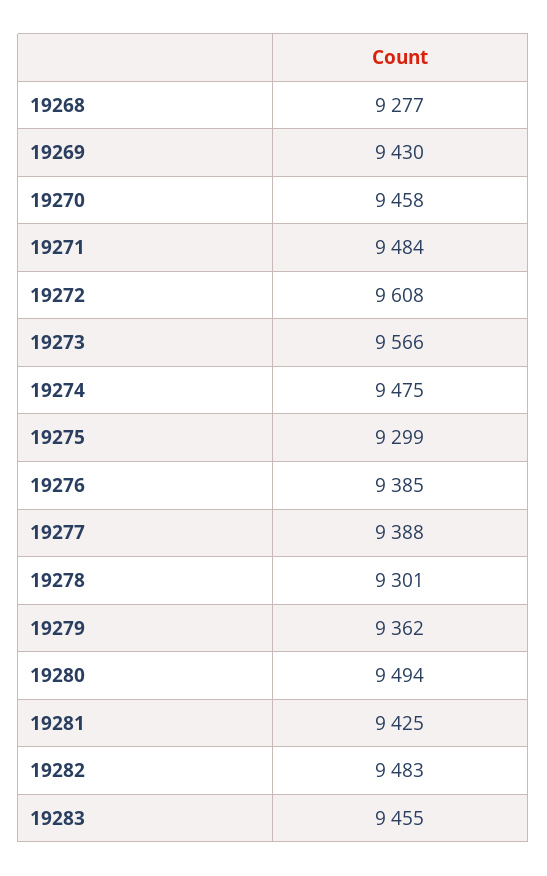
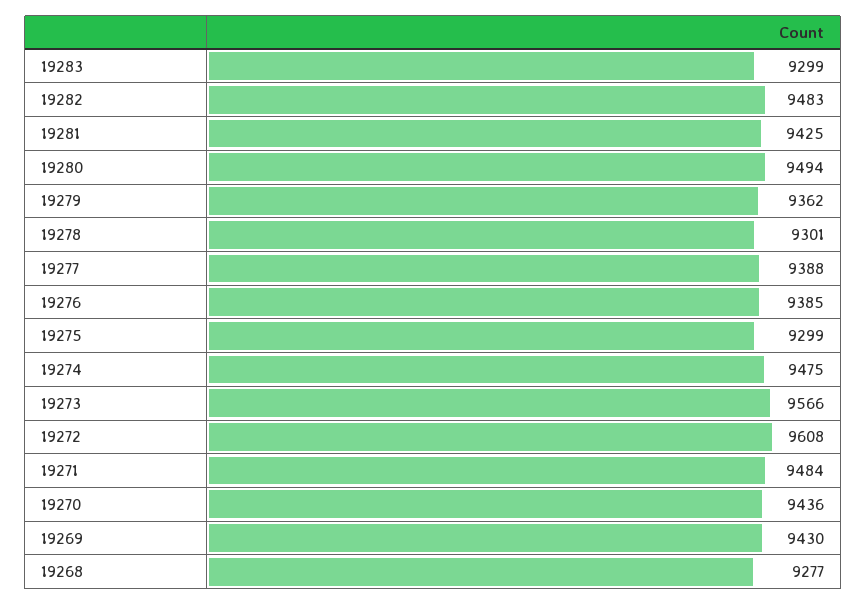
  {
    "19268": 9277,
    "19269": 9430,
-   "19270": 9458,
+   "19270": 9436,
    "19271": 9484,
    "19272": 9608,
    "19273": 9566,
    "19274": 9475,
    "19275": 9299,
    "19276": 9385,
    "19277": 9388,
    "19278": 9301,
    "19279": 9362,
    "19280": 9494,
    "19281": 9425,
    "19282": 9483,
-   "19283": 9455
+   "19283": 9299
  }

